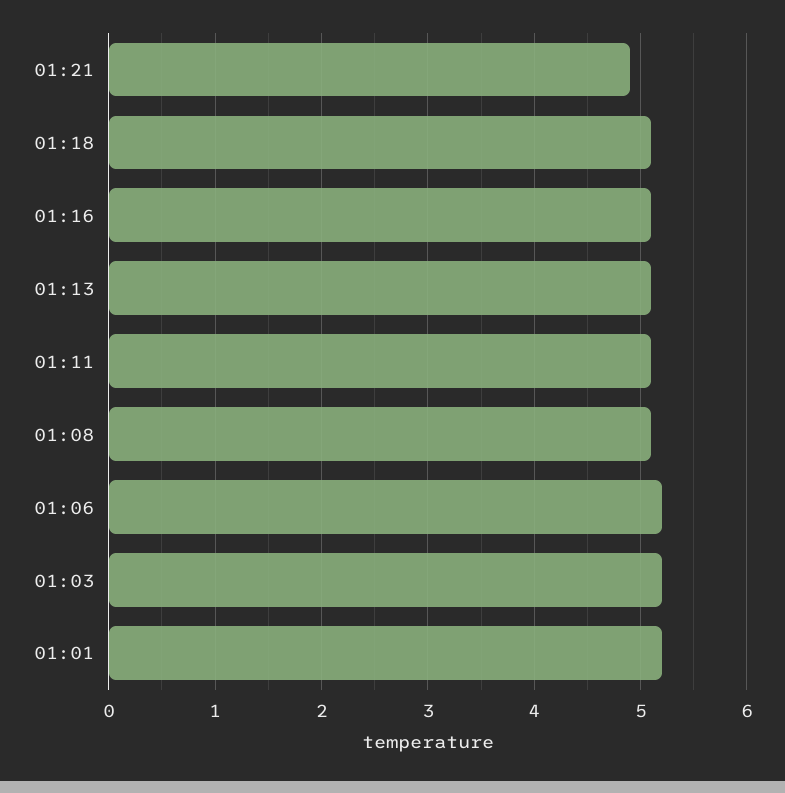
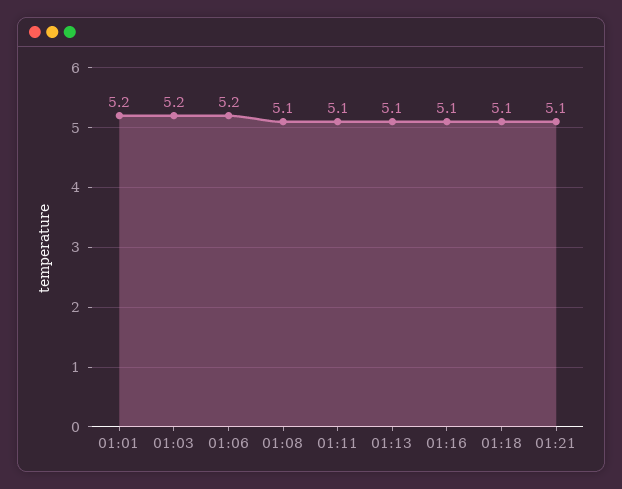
  {
-   "01:21": 4.9,
+   "01:21": 5.1,
    "01:18": 5.1,
    "01:16": 5.1,
    "01:13": 5.1,
    "01:11": 5.1,
    "01:08": 5.1,
    "01:06": 5.2,
    "01:03": 5.2,
    "01:01": 5.2
  }

